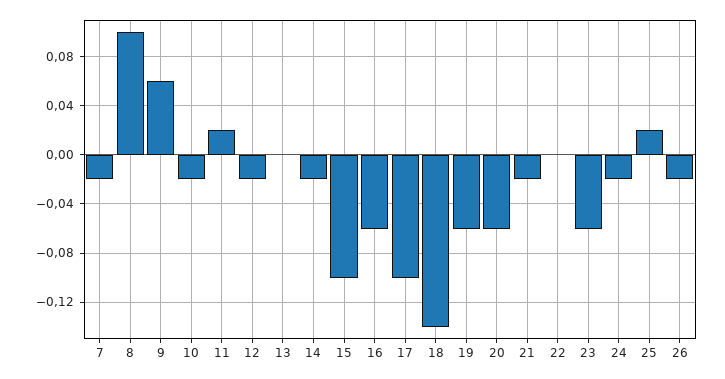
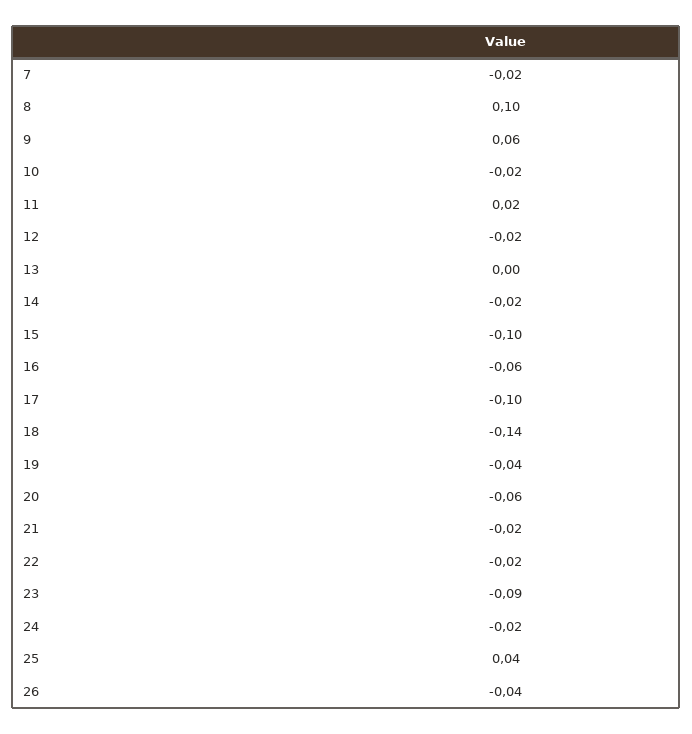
  {
    "7": -0.02,
    "8": 0.1,
    "9": 0.06,
    "10": -0.02,
    "11": 0.02,
    "12": -0.02,
    "13": 0,
    "14": -0.02,
    "15": -0.1,
    "16": -0.06,
    "17": -0.1,
    "18": -0.14,
-   "19": -0.06,
+   "19": -0.04,
    "20": -0.06,
    "21": -0.02,
-   "22": 0,
+   "22": -0.02,
-   "23": -0.06,
+   "23": -0.09,
    "24": -0.02,
-   "25": 0.02,
+   "25": 0.04,
-   "26": -0.02
+   "26": -0.04
  }

